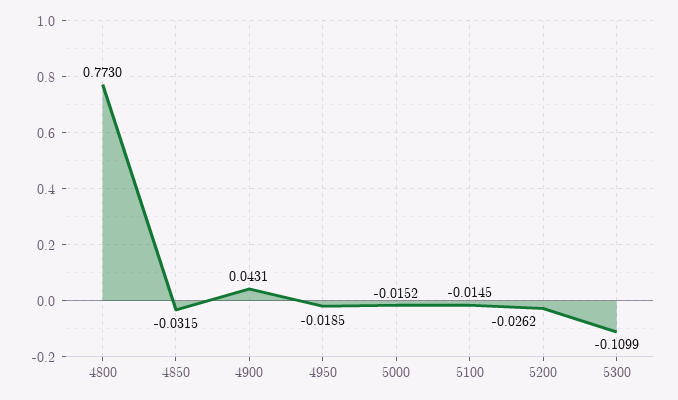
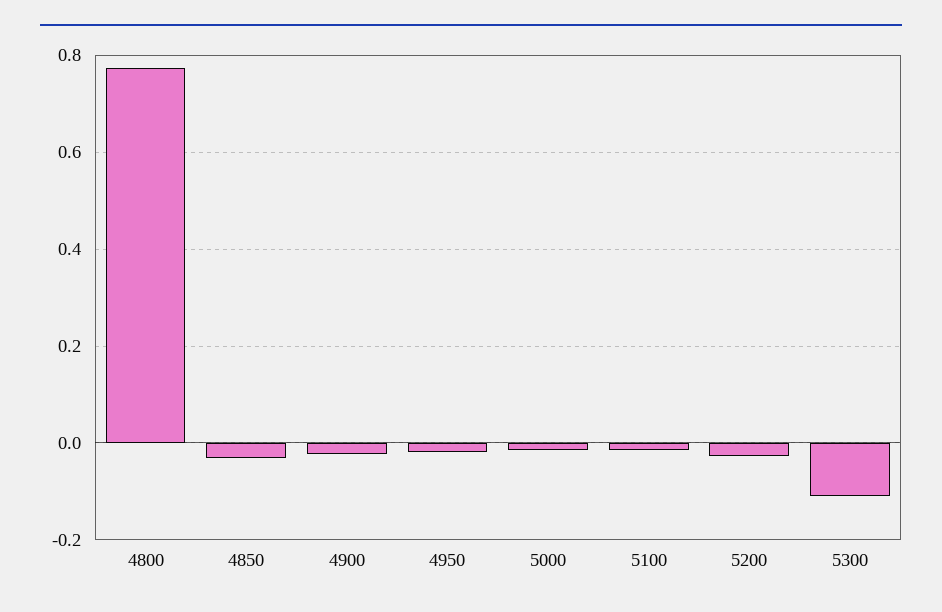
  {
    "4800": 0.773,
    "4850": -0.0315,
-   "4900": 0.0431,
+   "4900": -0.02,
    "4950": -0.0185,
    "5000": -0.0152,
    "5100": -0.0145,
    "5200": -0.0262,
    "5300": -0.1099
  }

